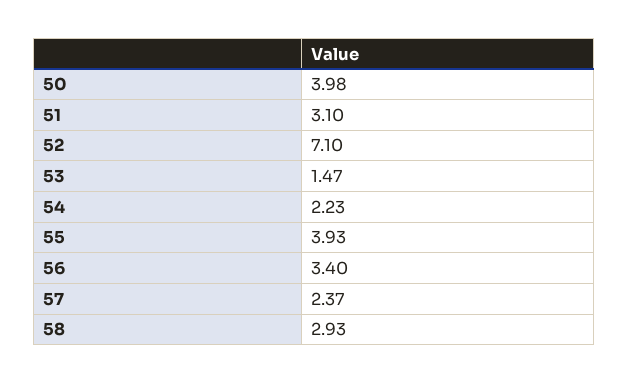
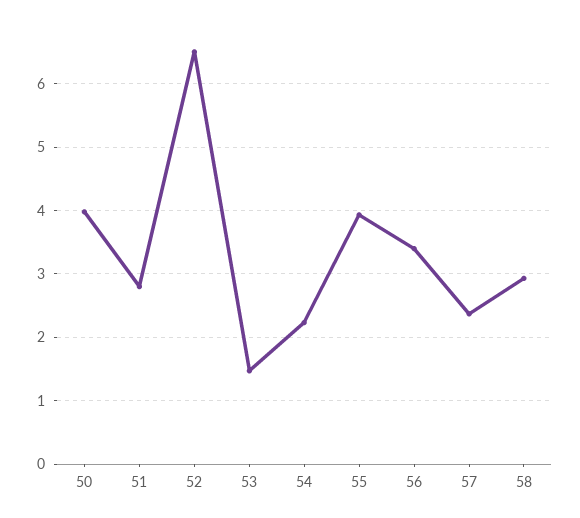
  {
    "50": 3.98,
-   "51": 3.1,
+   "51": 2.8,
-   "52": 7.1,
+   "52": 6.5,
    "53": 1.47,
    "54": 2.23,
    "55": 3.93,
    "56": 3.4,
    "57": 2.37,
    "58": 2.93
  }

